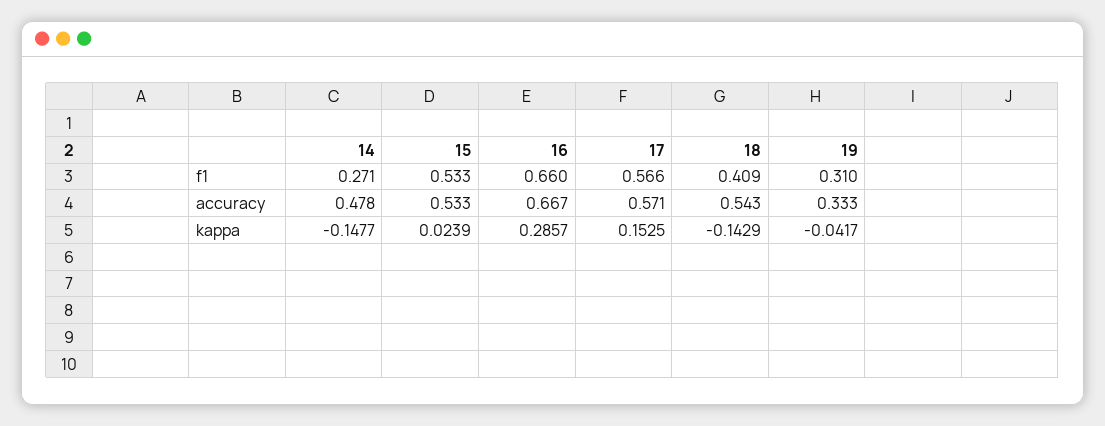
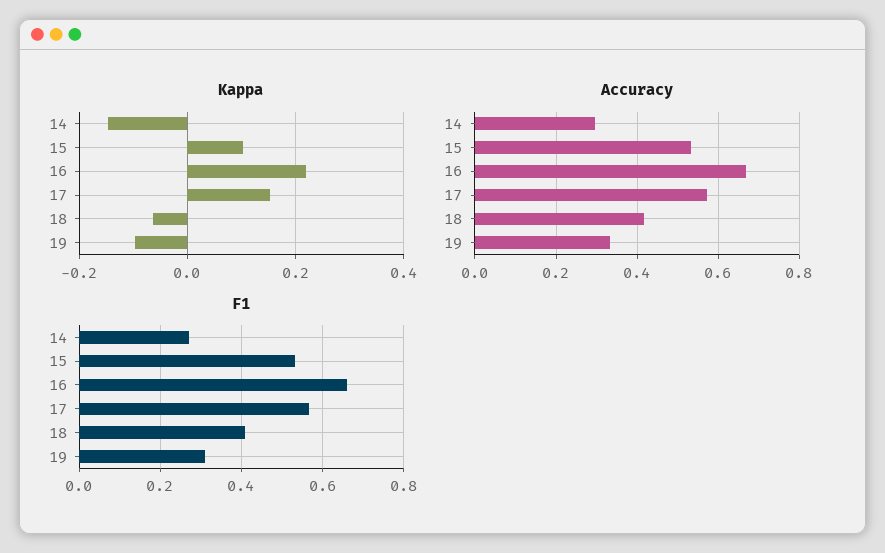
  {
    "f1": {
      "14": 0.271,
      "15": 0.533,
      "16": 0.66,
      "17": 0.566,
      "18": 0.409,
      "19": 0.31
    },
    "accuracy": {
-     "14": 0.478,
+     "14": 0.3,
      "15": 0.533,
      "16": 0.667,
      "17": 0.571,
-     "18": 0.543,
+     "18": 0.42,
      "19": 0.333
    },
    "kappa": {
      "14": -0.1477,
-     "15": 0.0239,
+     "15": 0.1,
-     "16": 0.2857,
+     "16": 0.22,
      "17": 0.1525,
-     "18": -0.1429,
+     "18": -0.06,
-     "19": -0.0417
+     "19": -0.1
    }
  }

